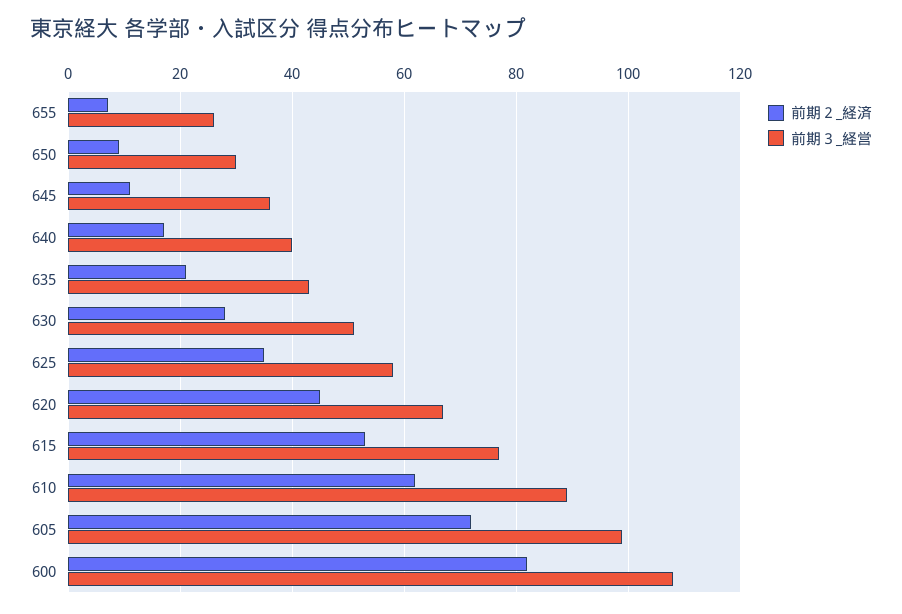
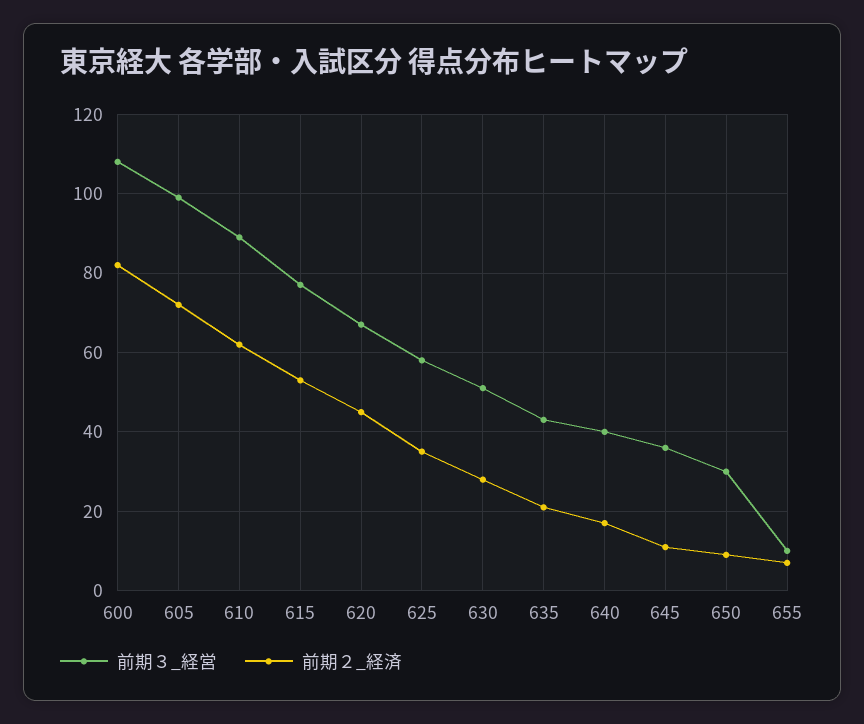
  {
    "前期２_経済": {
      "655": 5,
      "650": 10,
      "645": 10,
      "640": 15,
      "635": 20,
      "630": 30,
      "625": 35,
      "620": 45,
      "615": 55,
      "610": 60,
      "605": 70,
      "600": 80
    },
    "前期３_経営": {
-     "655": 25,
+     "655": 10,
      "650": 30,
      "645": 35,
      "640": 40,
      "635": 45,
      "630": 50,
      "625": 60,
      "620": 65,
      "615": 75,
      "610": 90,
      "605": 100,
      "600": 110
    }
  }

